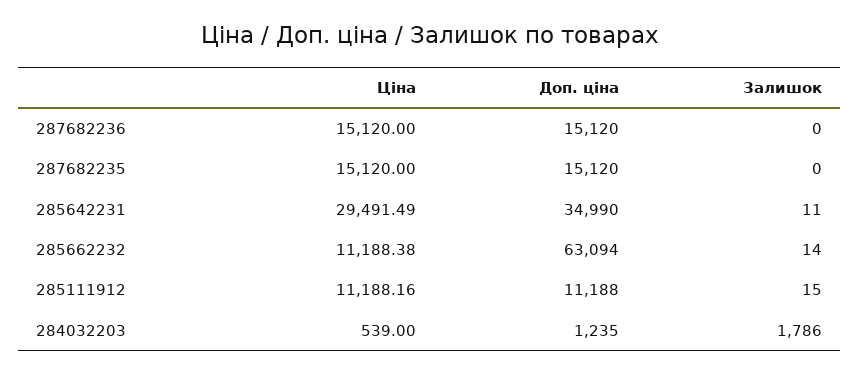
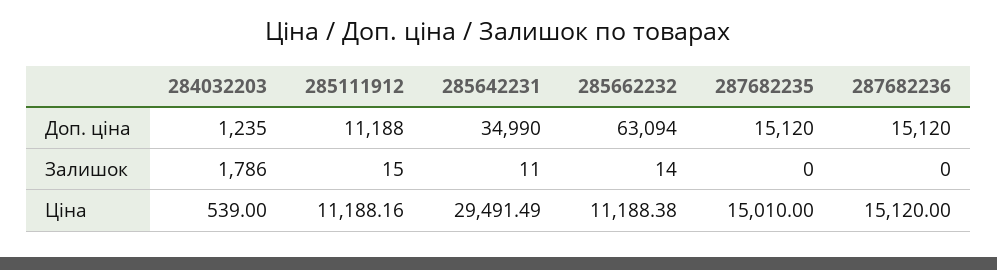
  {
    "Ціна": {
      "287682236": 15120,
-     "287682235": 15120,
+     "287682235": 15010,
      "285642231": 29491.49,
      "285662232": 11188.38,
      "285111912": 11188.16,
      "284032203": 539
    },
    "Доп. ціна": {
      "287682236": 15120,
      "287682235": 15120,
      "285642231": 34990,
      "285662232": 63094,
      "285111912": 11188,
      "284032203": 1235
    },
    "Залишок": {
      "287682236": 0,
      "287682235": 0,
      "285642231": 11,
      "285662232": 14,
      "285111912": 15,
      "284032203": 1786
    }
  }

